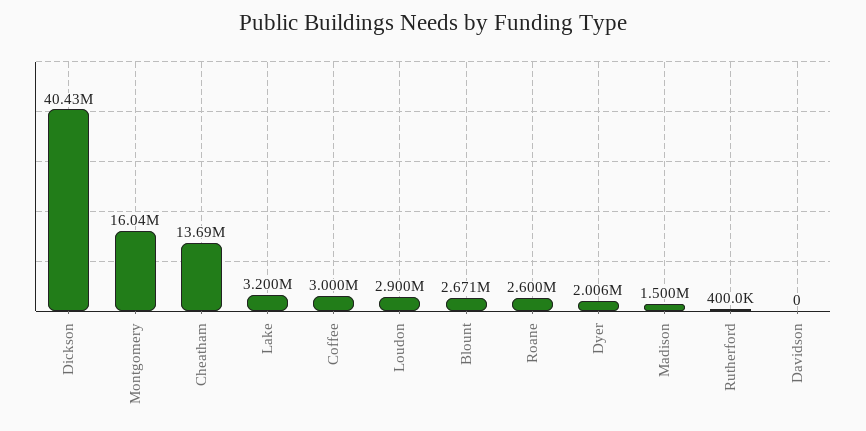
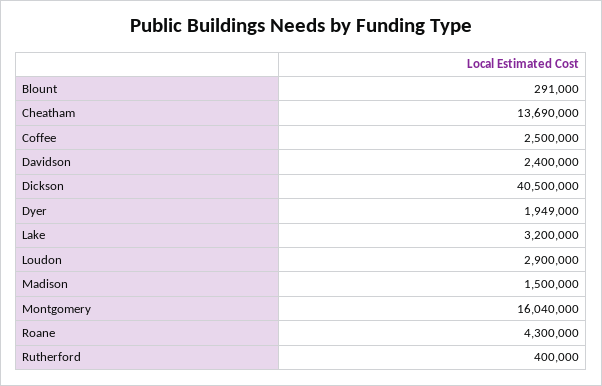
  {
-   "Dickson": 40430000,
+   "Dickson": 40500000,
    "Montgomery": 16040000,
    "Cheatham": 13690000,
    "Lake": 3200000,
-   "Coffee": 3000000,
+   "Coffee": 2500000,
    "Loudon": 2900000,
-   "Blount": 2671000,
+   "Blount": 291000,
-   "Roane": 2600000,
+   "Roane": 4300000,
-   "Dyer": 2006000,
+   "Dyer": 1949000,
    "Madison": 1500000,
    "Rutherford": 400000,
-   "Davidson": 0
+   "Davidson": 2400000
  }

